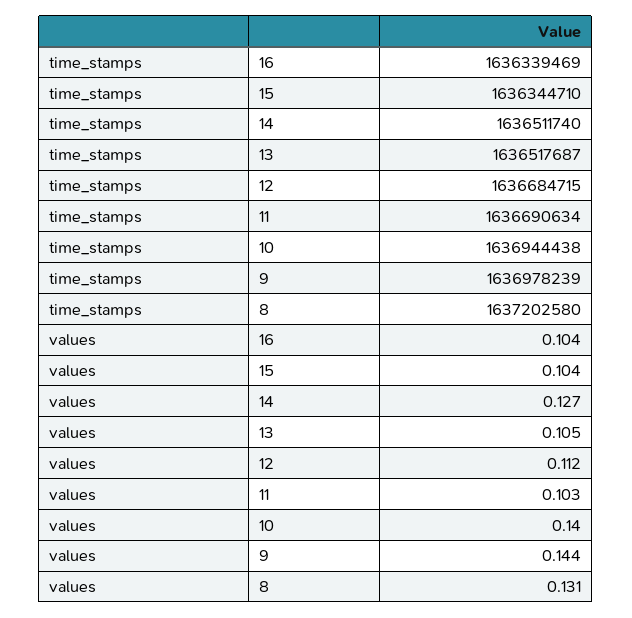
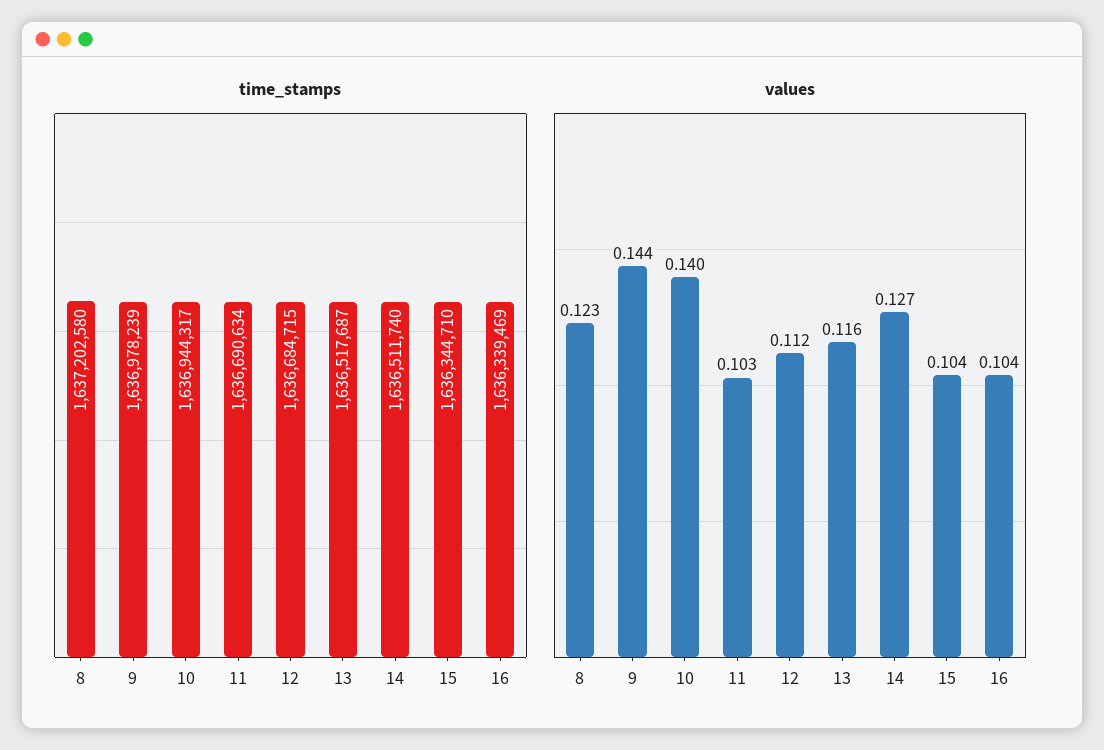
  {
    "time_stamps": {
      "16": 1636339469,
      "15": 1636344710,
      "14": 1636511740,
      "13": 1636517687,
      "12": 1636684715,
      "11": 1636690634,
-     "10": 1636944438,
+     "10": 1636944317,
      "9": 1636978239,
      "8": 1637202580
    },
    "values": {
      "16": 0.104,
      "15": 0.104,
      "14": 0.127,
-     "13": 0.105,
+     "13": 0.116,
      "12": 0.112,
      "11": 0.103,
      "10": 0.14,
      "9": 0.144,
-     "8": 0.131
+     "8": 0.123
    }
  }

